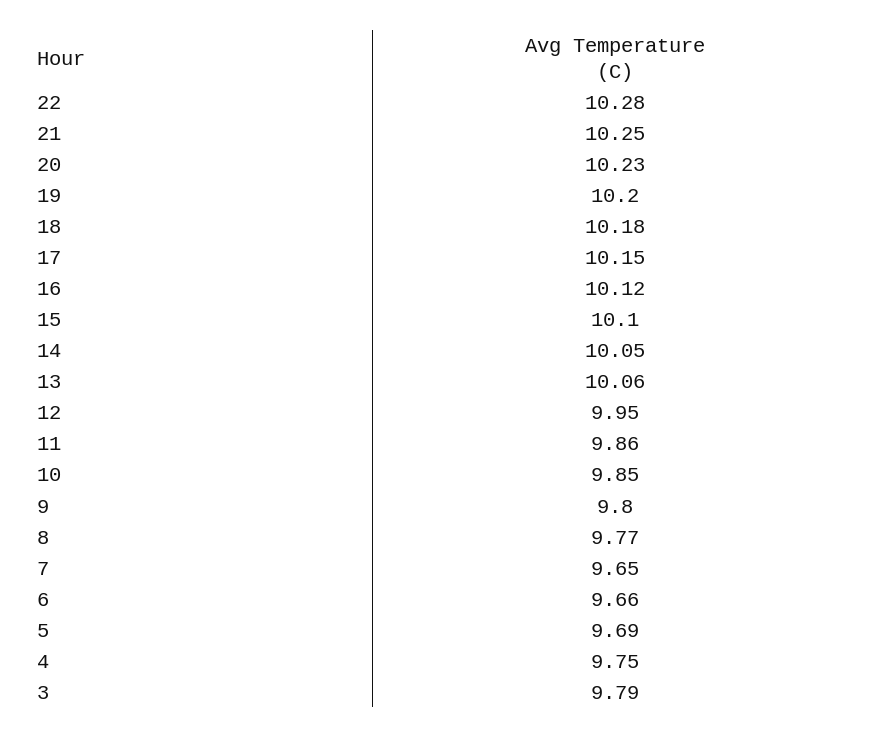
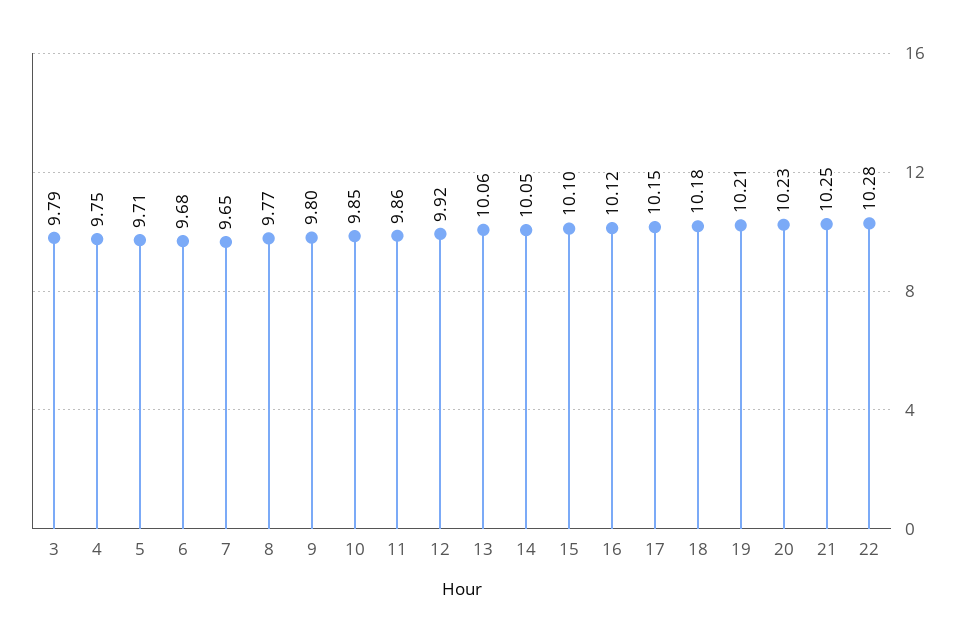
  {
    "22": 10.28,
    "21": 10.25,
    "20": 10.23,
-   "19": 10.2,
+   "19": 10.21,
    "18": 10.18,
    "17": 10.15,
    "16": 10.12,
    "15": 10.1,
    "14": 10.05,
    "13": 10.06,
-   "12": 9.95,
+   "12": 9.92,
    "11": 9.86,
    "10": 9.85,
    "9": 9.8,
    "8": 9.77,
    "7": 9.65,
-   "6": 9.66,
+   "6": 9.68,
-   "5": 9.69,
+   "5": 9.71,
    "4": 9.75,
    "3": 9.79
  }

